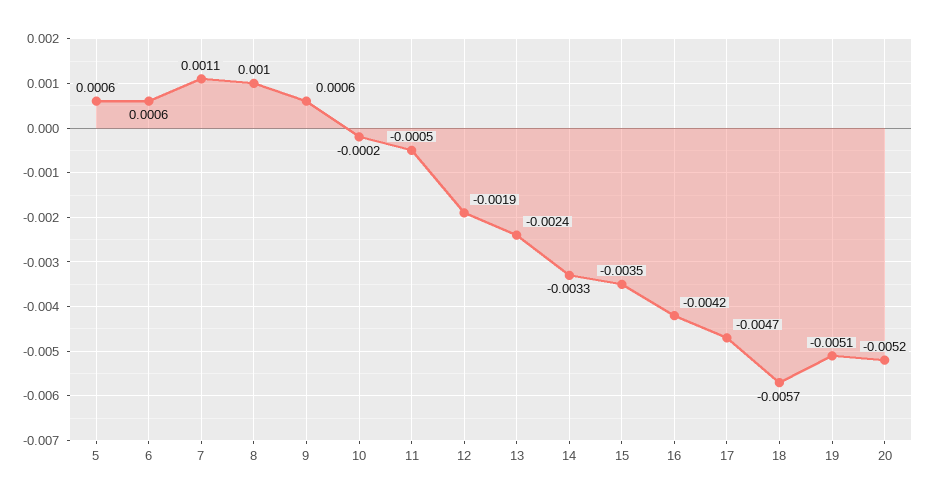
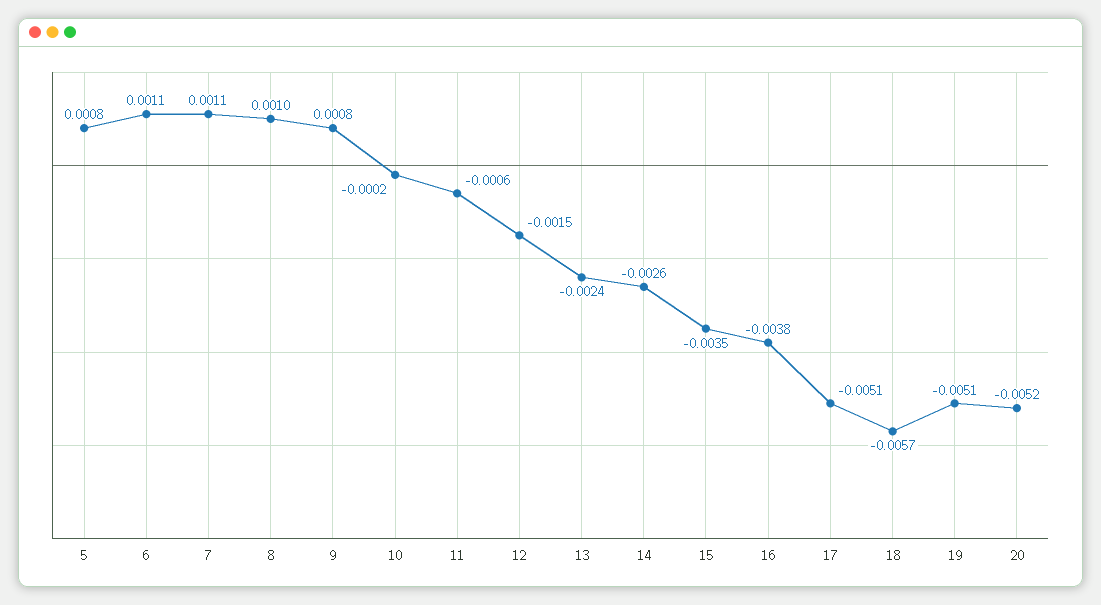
  {
-   "5": 0.0006,
+   "5": 0.0008,
-   "6": 0.0006,
+   "6": 0.0011,
    "7": 0.0011,
    "8": 0.001,
-   "9": 0.0006,
+   "9": 0.0008,
    "10": -0.0002,
-   "11": -0.0005,
+   "11": -0.0006,
-   "12": -0.0019,
+   "12": -0.0015,
    "13": -0.0024,
-   "14": -0.0033,
+   "14": -0.0026,
    "15": -0.0035,
-   "16": -0.0042,
+   "16": -0.0038,
-   "17": -0.0047,
+   "17": -0.0051,
    "18": -0.0057,
    "19": -0.0051,
    "20": -0.0052
  }

